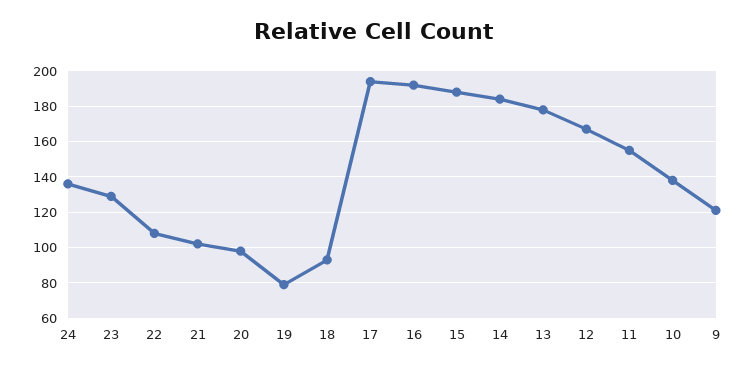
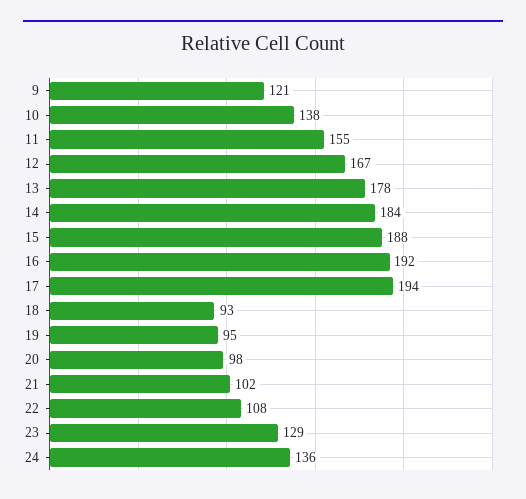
  {
    "24": 136,
    "23": 129,
    "22": 108,
    "21": 102,
    "20": 98,
-   "19": 80,
+   "19": 95,
    "18": 93,
    "17": 194,
    "16": 192,
    "15": 188,
    "14": 184,
    "13": 178,
    "12": 167,
    "11": 155,
    "10": 138,
    "9": 121
  }

